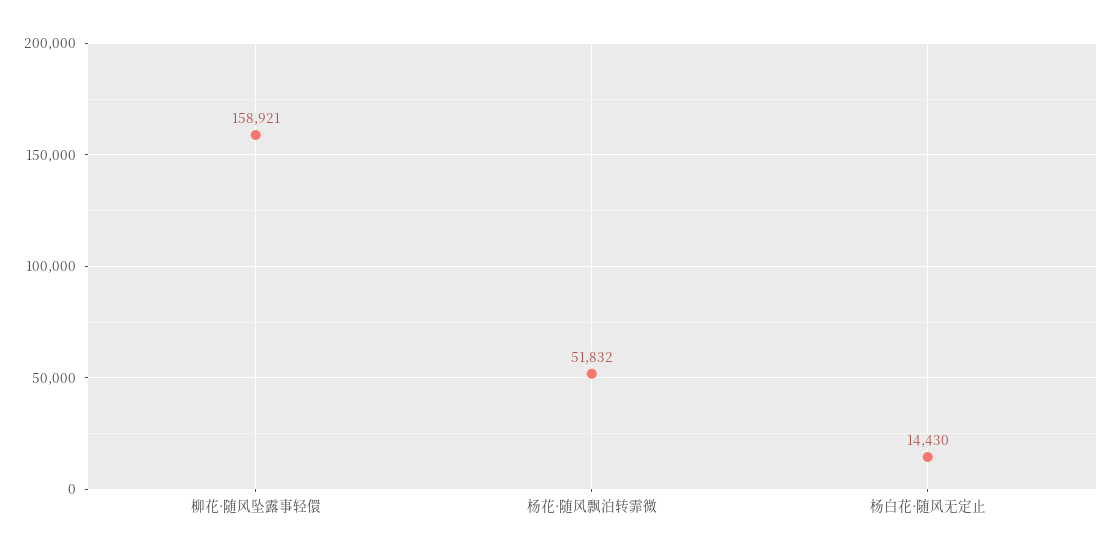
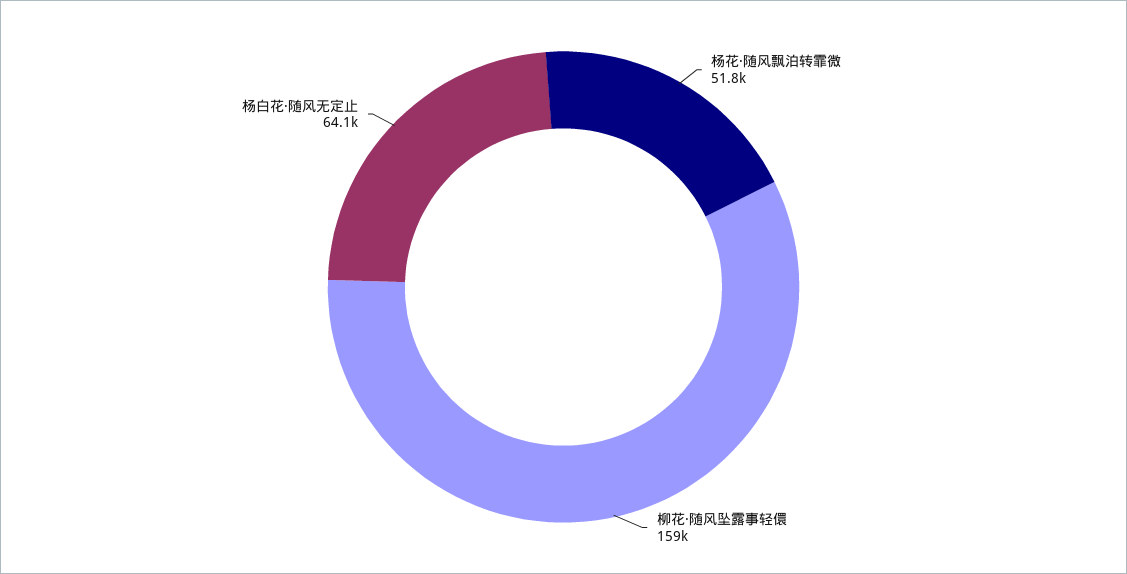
  {
    "柳花·随风坠露事轻儇": 158921,
    "杨花·随风飘泊转霏微": 51832,
-   "杨白花·随风无定止": 14430
+   "杨白花·随风无定止": 64100
  }

